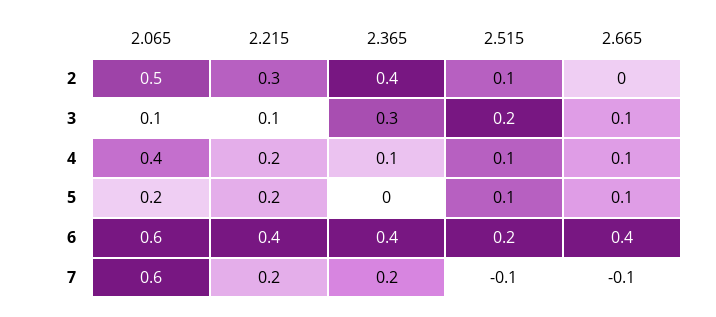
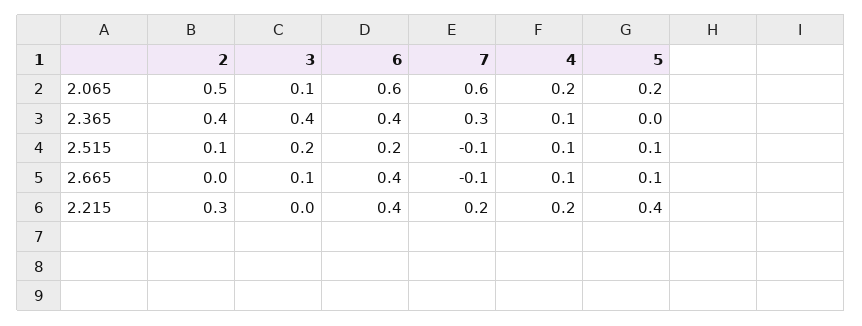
  {
    "2.065": {
      "2": 0.5,
      "3": 0.1,
-     "4": 0.4,
+     "4": 0.2,
      "5": 0.2,
      "6": 0.6,
      "7": 0.6
    },
    "2.215": {
      "2": 0.3,
-     "3": 0.1,
+     "3": 0,
      "4": 0.2,
-     "5": 0.2,
+     "5": 0.4,
      "6": 0.4,
      "7": 0.2
    },
    "2.365": {
      "2": 0.4,
-     "3": 0.3,
+     "3": 0.4,
      "4": 0.1,
      "5": 0,
      "6": 0.4,
-     "7": 0.2
+     "7": 0.3
    },
    "2.515": {
      "2": 0.1,
      "3": 0.2,
      "4": 0.1,
      "5": 0.1,
      "6": 0.2,
      "7": -0.1
    },
    "2.665": {
      "2": 0,
      "3": 0.1,
      "4": 0.1,
      "5": 0.1,
      "6": 0.4,
      "7": -0.1
    }
  }

